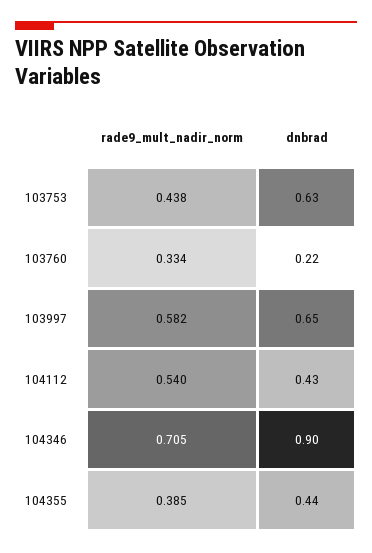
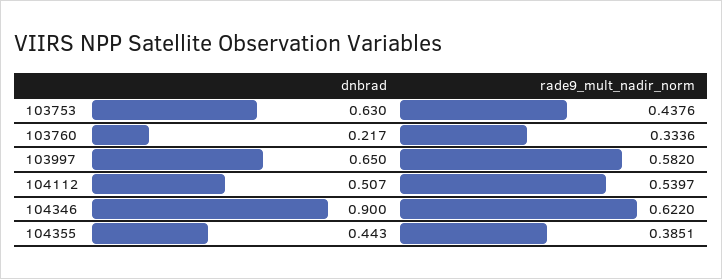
  {
    "rade9_mult_nadir_norm": {
      "103753": 0.4376,
      "103760": 0.3336,
      "103997": 0.582,
      "104112": 0.5397,
-     "104346": 0.705,
+     "104346": 0.622,
      "104355": 0.3851
    },
    "dnbrad": {
      "103753": 0.63,
      "103760": 0.217,
      "103997": 0.65,
-     "104112": 0.43,
+     "104112": 0.507,
      "104346": 0.9,
      "104355": 0.443
    }
  }

